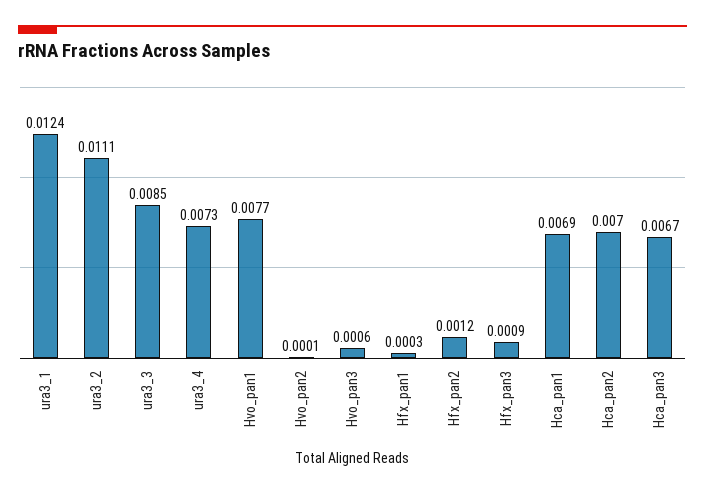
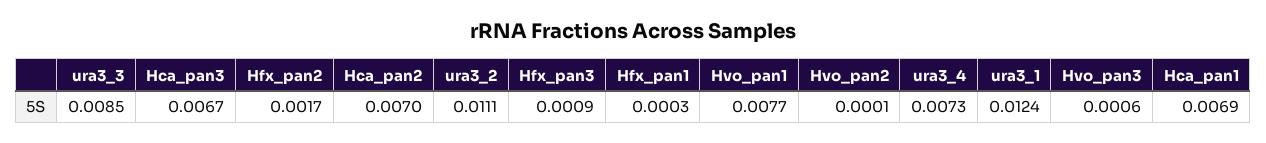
  {
    "ura3_1": 0.0124,
    "ura3_2": 0.0111,
    "ura3_3": 0.0085,
    "ura3_4": 0.0073,
    "Hvo_pan1": 0.0077,
    "Hvo_pan2": 0.0001,
    "Hvo_pan3": 0.0006,
    "Hfx_pan1": 0.0003,
-   "Hfx_pan2": 0.0012,
+   "Hfx_pan2": 0.0017,
    "Hfx_pan3": 0.0009,
    "Hca_pan1": 0.0069,
    "Hca_pan2": 0.007,
    "Hca_pan3": 0.0067
  }

